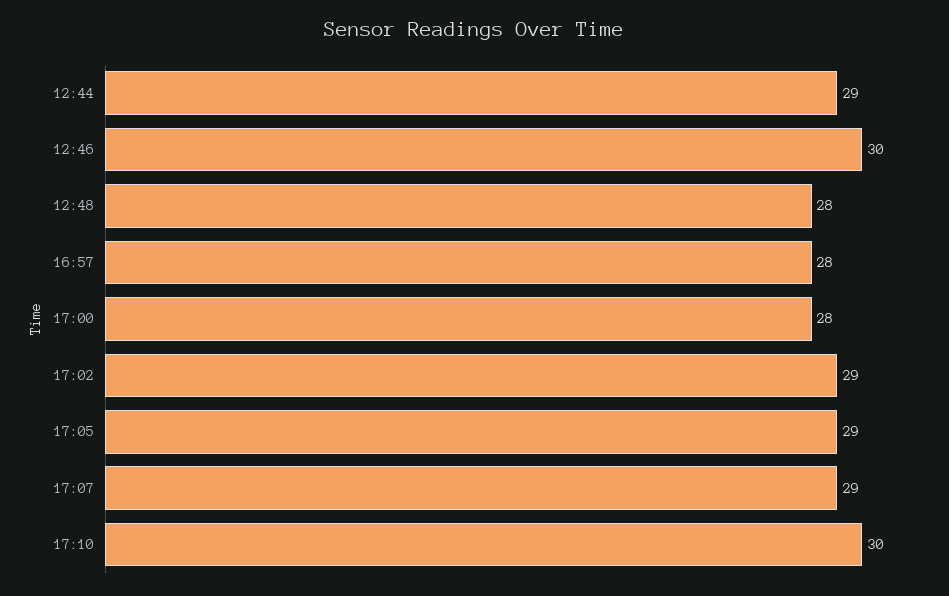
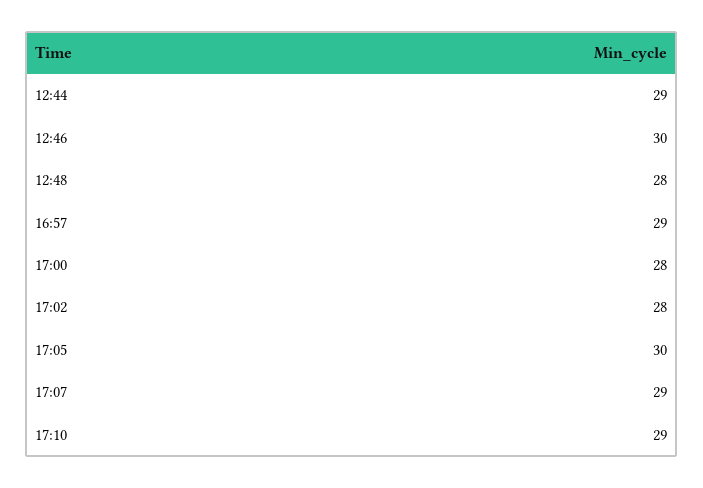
  {
    "12:44": 29,
    "12:46": 30,
    "12:48": 28,
-   "16:57": 28,
+   "16:57": 29,
    "17:00": 28,
-   "17:02": 29,
+   "17:02": 28,
-   "17:05": 29,
+   "17:05": 30,
    "17:07": 29,
-   "17:10": 30
+   "17:10": 29
  }

